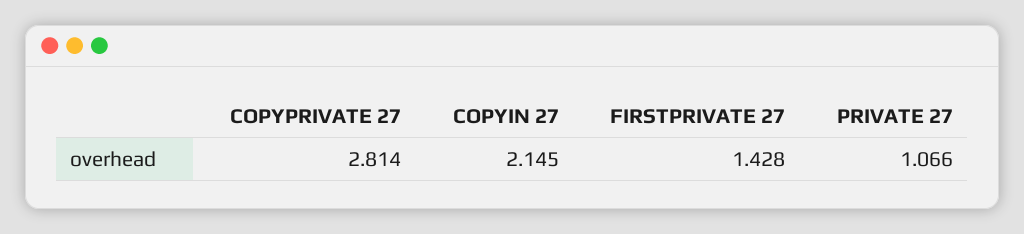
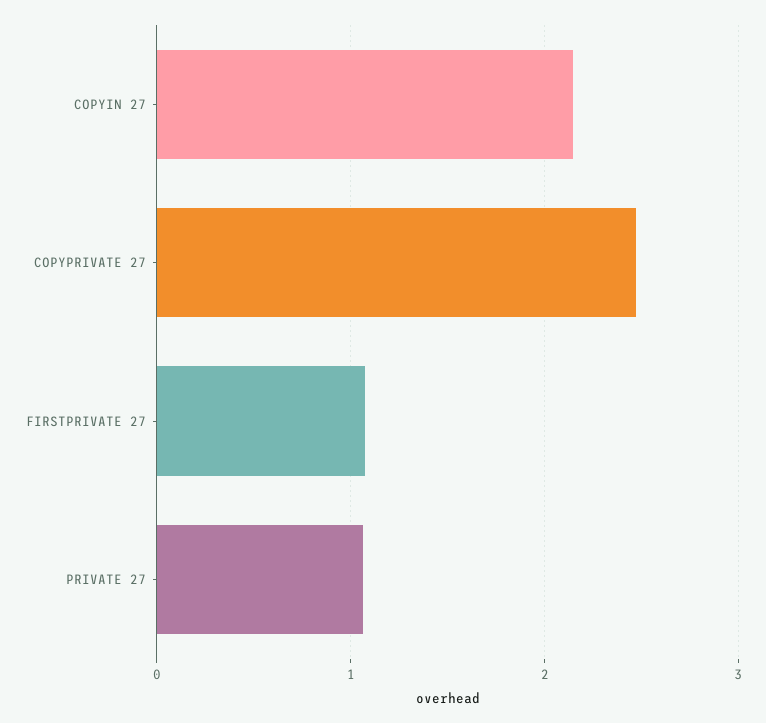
  {
-   "COPYPRIVATE 27": 2.814,
+   "COPYPRIVATE 27": 2.5,
    "COPYIN 27": 2.145,
-   "FIRSTPRIVATE 27": 1.428,
+   "FIRSTPRIVATE 27": 1.1,
    "PRIVATE 27": 1.066
  }

